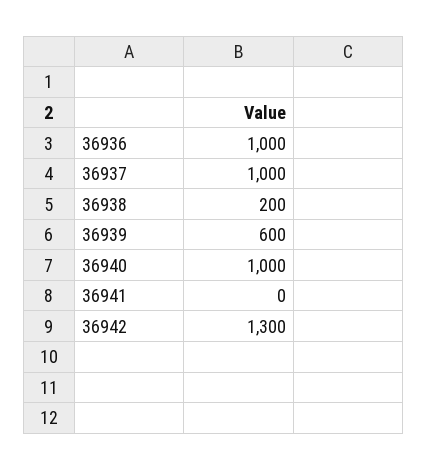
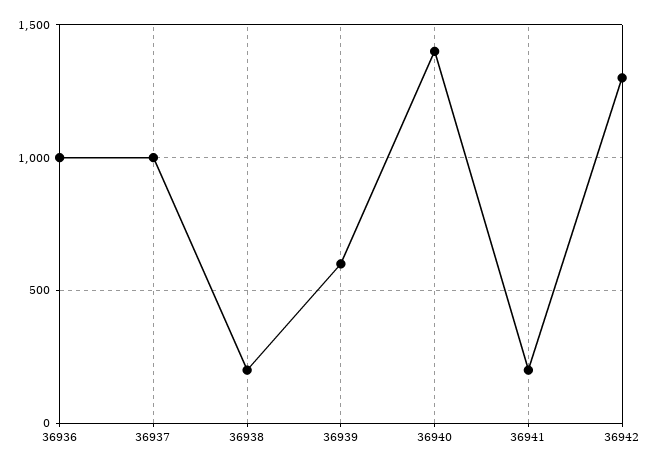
  {
    "36936": 1000,
    "36937": 1000,
    "36938": 200,
    "36939": 600,
-   "36940": 1000,
+   "36940": 1400,
-   "36941": 0,
+   "36941": 200,
    "36942": 1300
  }

